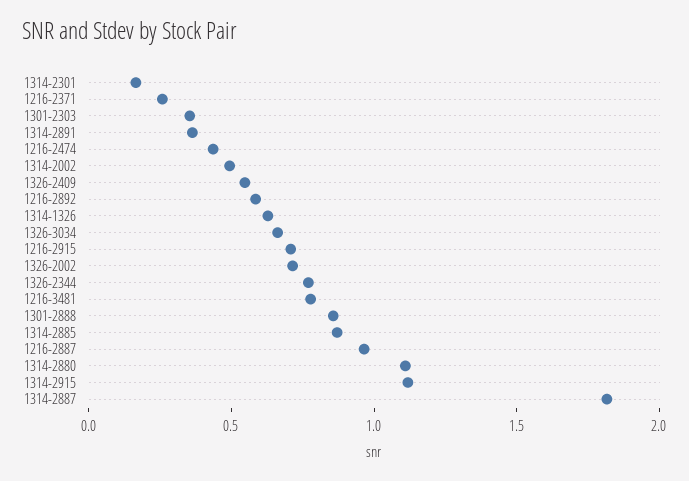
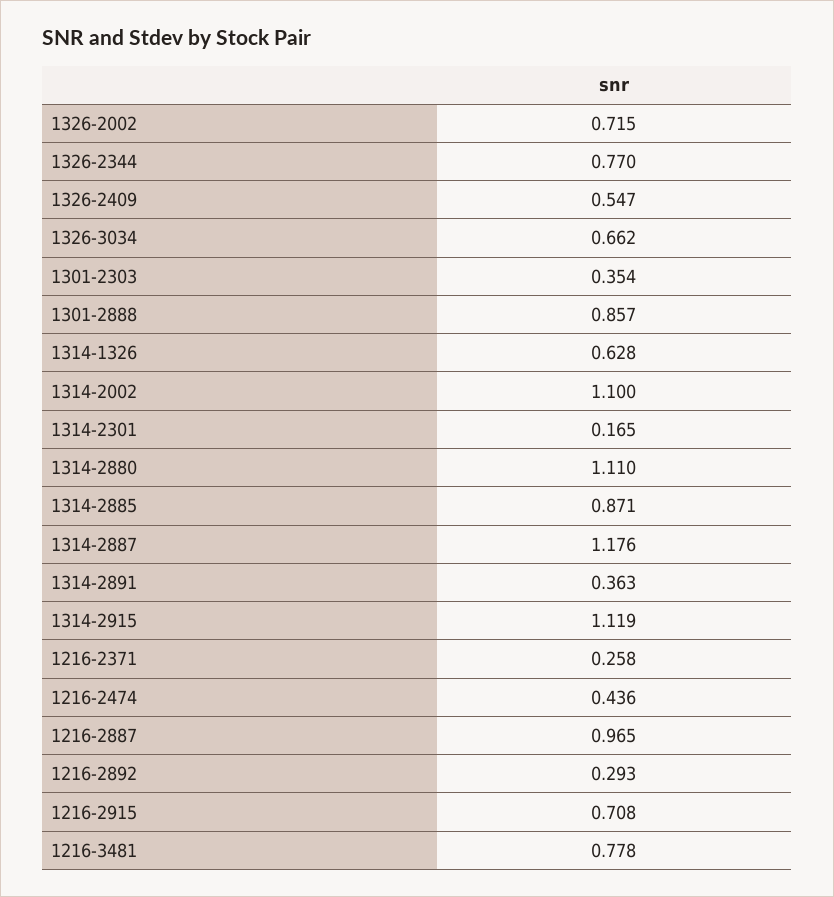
  {
    "1314-2301": 0.165,
    "1216-2371": 0.258,
    "1301-2303": 0.354,
    "1314-2891": 0.363,
    "1216-2474": 0.436,
-   "1314-2002": 0.5,
+   "1314-2002": 1.1,
    "1326-2409": 0.547,
-   "1216-2892": 0.6,
+   "1216-2892": 0.293,
    "1314-1326": 0.628,
    "1326-3034": 0.662,
    "1216-2915": 0.708,
    "1326-2002": 0.715,
    "1326-2344": 0.77,
    "1216-3481": 0.778,
    "1301-2888": 0.857,
    "1314-2885": 0.871,
    "1216-2887": 0.965,
    "1314-2880": 1.11,
    "1314-2915": 1.119,
-   "1314-2887": 1.8
+   "1314-2887": 1.176
  }

